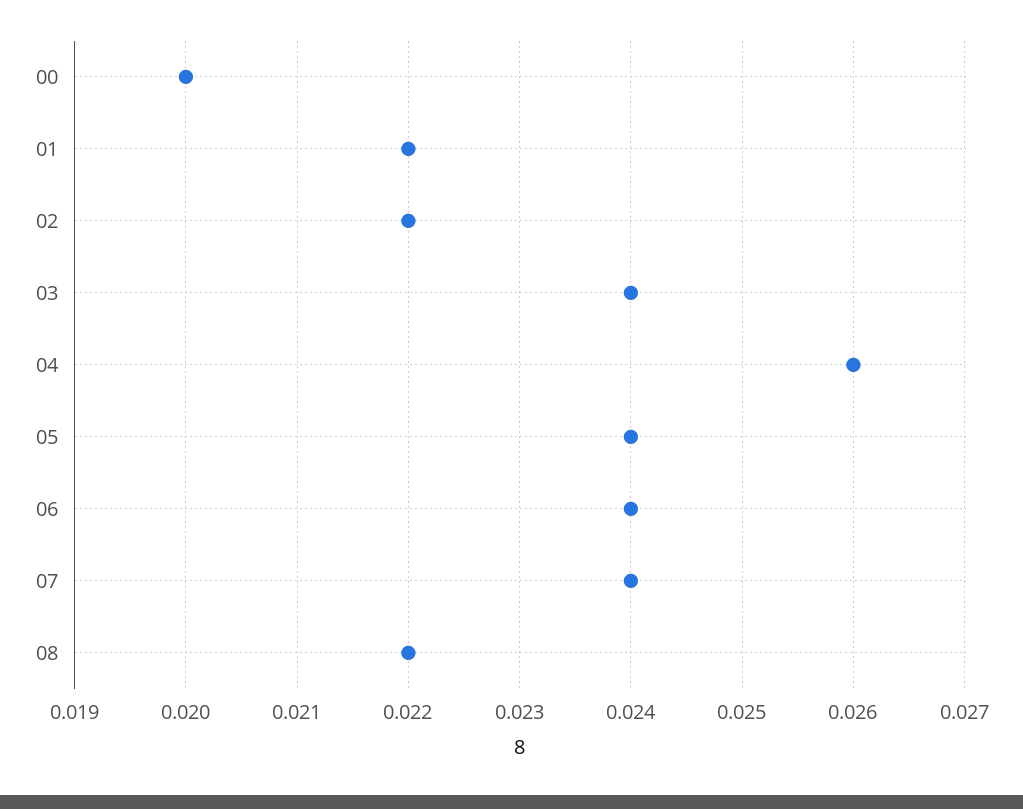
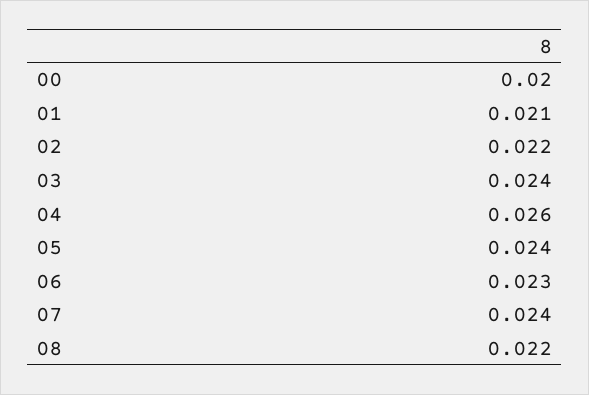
  {
    "00": 0.02,
-   "01": 0.022,
+   "01": 0.021,
    "02": 0.022,
    "03": 0.024,
    "04": 0.026,
    "05": 0.024,
-   "06": 0.024,
+   "06": 0.023,
    "07": 0.024,
    "08": 0.022
  }

